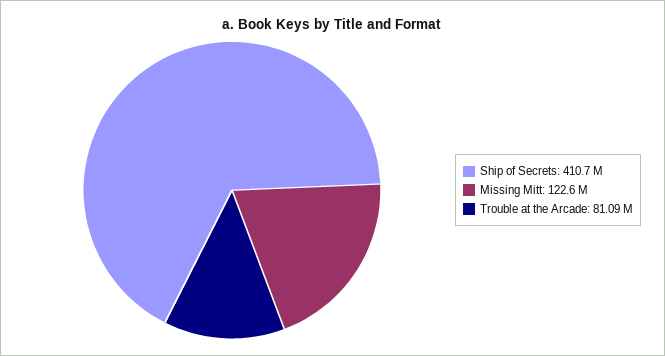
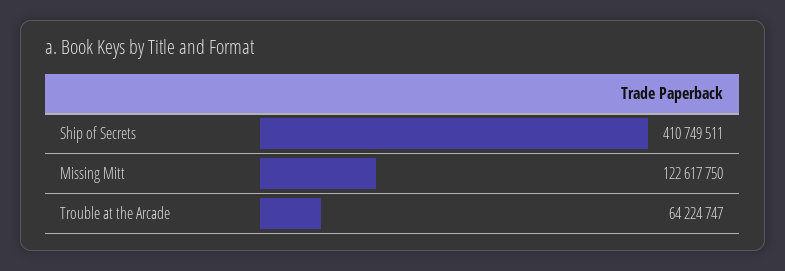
  {
    "Ship of Secrets": 410749511,
    "Missing Mitt": 122617750,
-   "Trouble at the Arcade": 81090000
+   "Trouble at the Arcade": 64224747
  }

